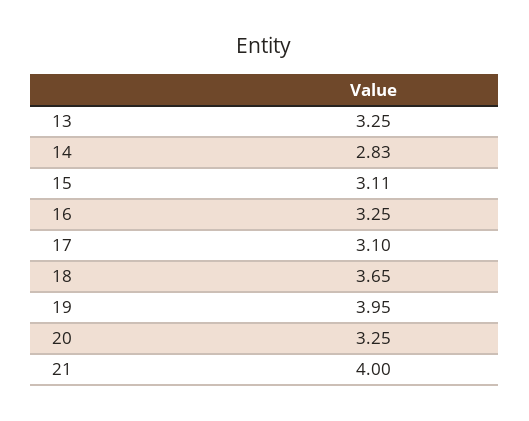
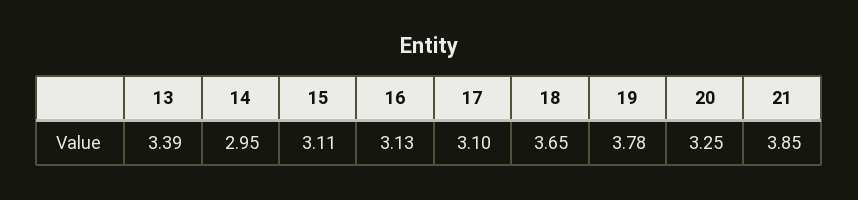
  {
-   "13": 3.25,
+   "13": 3.39,
-   "14": 2.83,
+   "14": 2.95,
    "15": 3.11,
-   "16": 3.25,
+   "16": 3.13,
    "17": 3.1,
    "18": 3.65,
-   "19": 3.95,
+   "19": 3.78,
    "20": 3.25,
-   "21": 4
+   "21": 3.85
  }

